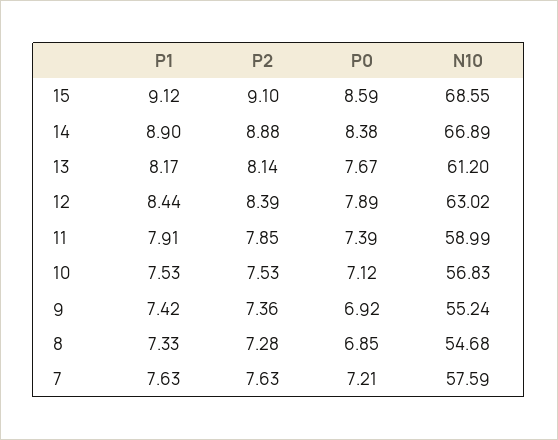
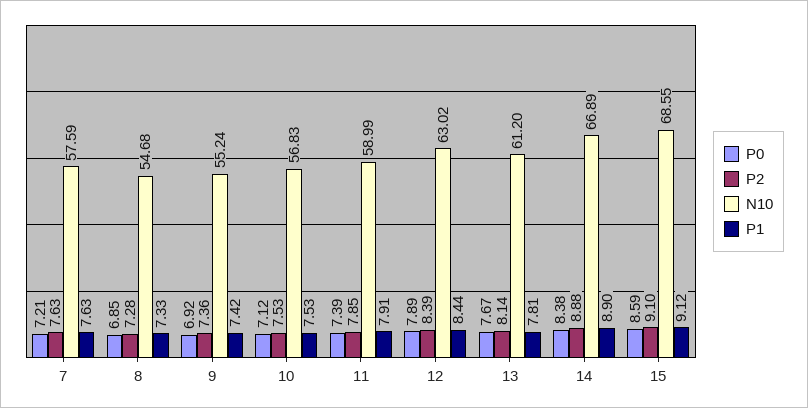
  {
    "P1": {
      "15": 9.12,
      "14": 8.9,
-     "13": 8.17,
+     "13": 7.81,
      "12": 8.44,
      "11": 7.91,
      "10": 7.53,
      "9": 7.42,
      "8": 7.33,
      "7": 7.63
    },
    "P2": {
      "15": 9.1,
      "14": 8.88,
      "13": 8.14,
      "12": 8.39,
      "11": 7.85,
      "10": 7.53,
      "9": 7.36,
      "8": 7.28,
      "7": 7.63
    },
    "P0": {
      "15": 8.59,
      "14": 8.38,
      "13": 7.67,
      "12": 7.89,
      "11": 7.39,
      "10": 7.12,
      "9": 6.92,
      "8": 6.85,
      "7": 7.21
    },
    "N10": {
      "15": 68.55,
      "14": 66.89,
      "13": 61.2,
      "12": 63.02,
      "11": 58.99,
      "10": 56.83,
      "9": 55.24,
      "8": 54.68,
      "7": 57.59
    }
  }

